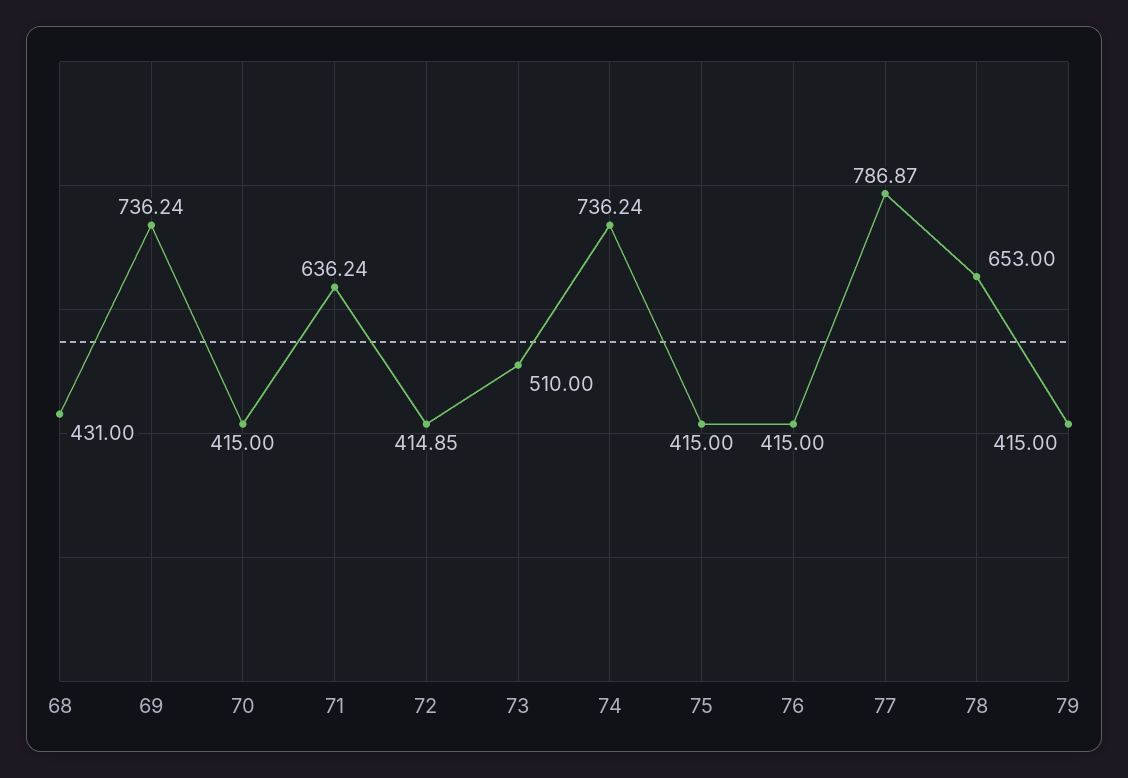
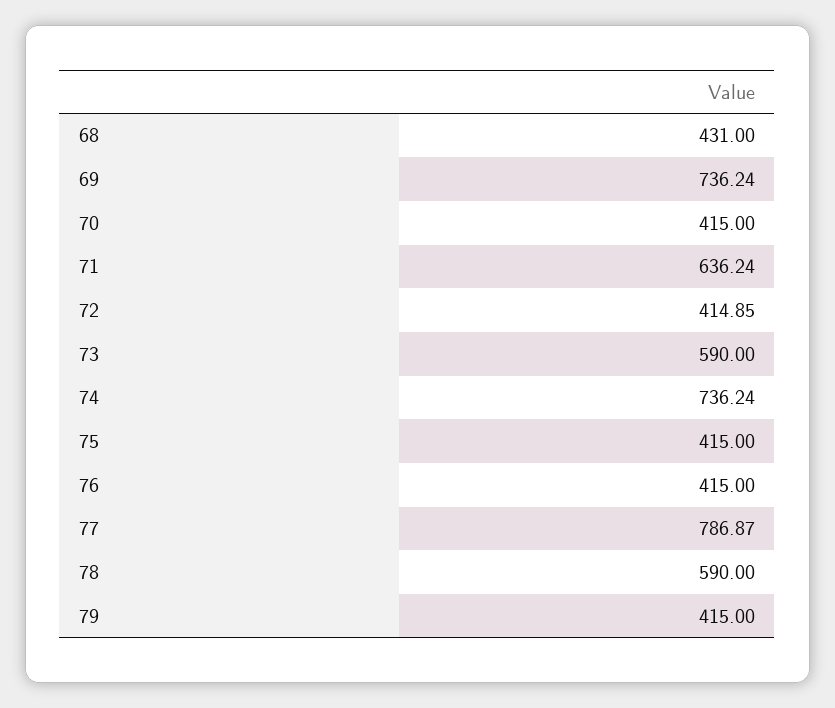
  {
    "68": 431,
    "69": 736.24,
    "70": 415,
    "71": 636.24,
    "72": 414.85,
-   "73": 510,
+   "73": 590,
    "74": 736.24,
    "75": 415,
    "76": 415,
    "77": 786.87,
-   "78": 653,
+   "78": 590,
    "79": 415
  }

